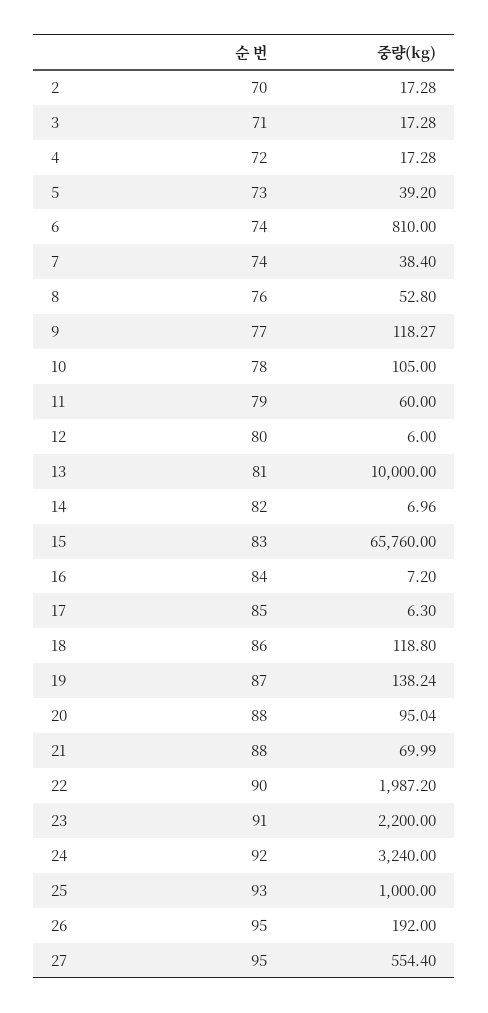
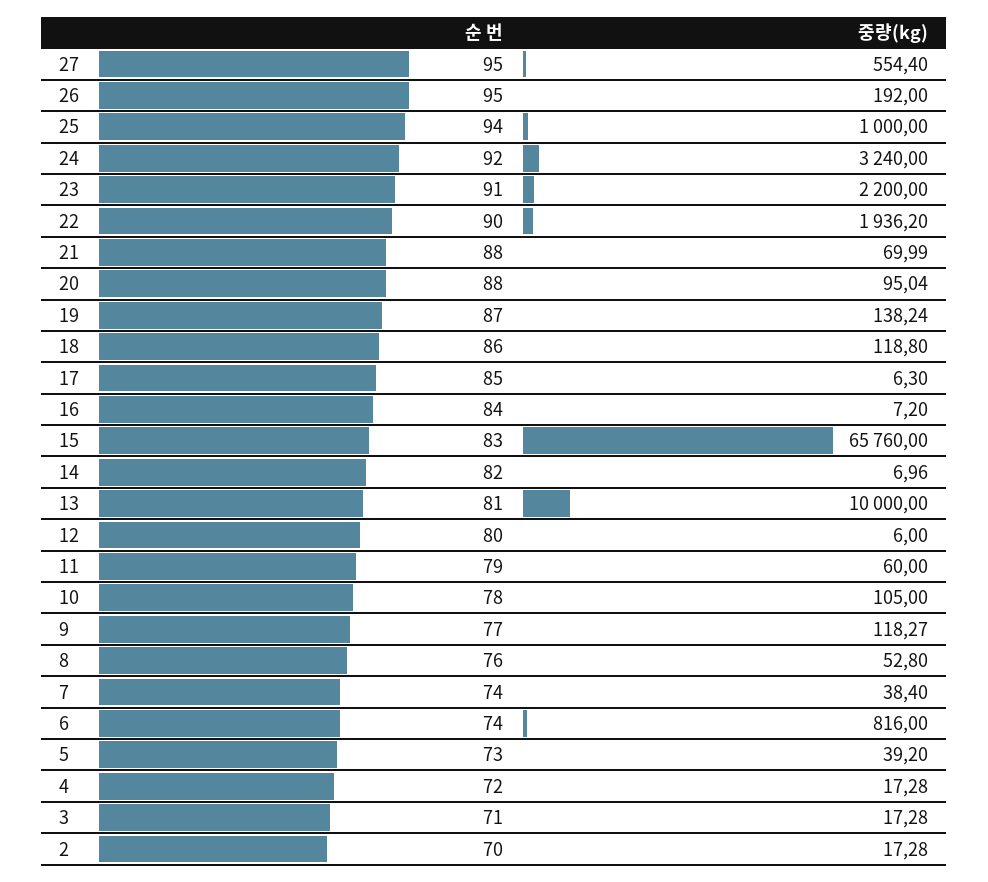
  {
    "순 번": {
      "2": 70,
      "3": 71,
      "4": 72,
      "5": 73,
      "6": 74,
      "7": 74,
      "8": 76,
      "9": 77,
      "10": 78,
      "11": 79,
      "12": 80,
      "13": 81,
      "14": 82,
      "15": 83,
      "16": 84,
      "17": 85,
      "18": 86,
      "19": 87,
      "20": 88,
      "21": 88,
      "22": 90,
      "23": 91,
      "24": 92,
-     "25": 93,
+     "25": 94,
      "26": 95,
      "27": 95
    },
    "중량(kg)": {
      "2": 17.28,
      "3": 17.28,
      "4": 17.28,
      "5": 39.2,
-     "6": 810,
+     "6": 816,
      "7": 38.4,
      "8": 52.8,
      "9": 118.27,
      "10": 105,
      "11": 60,
      "12": 6,
      "13": 10000,
      "14": 6.96,
      "15": 65760,
      "16": 7.2,
      "17": 6.3,
      "18": 118.8,
      "19": 138.24,
      "20": 95.04,
      "21": 69.99,
-     "22": 1987.2,
+     "22": 1936.2,
      "23": 2200,
      "24": 3240,
      "25": 1000,
      "26": 192,
      "27": 554.4
    }
  }

